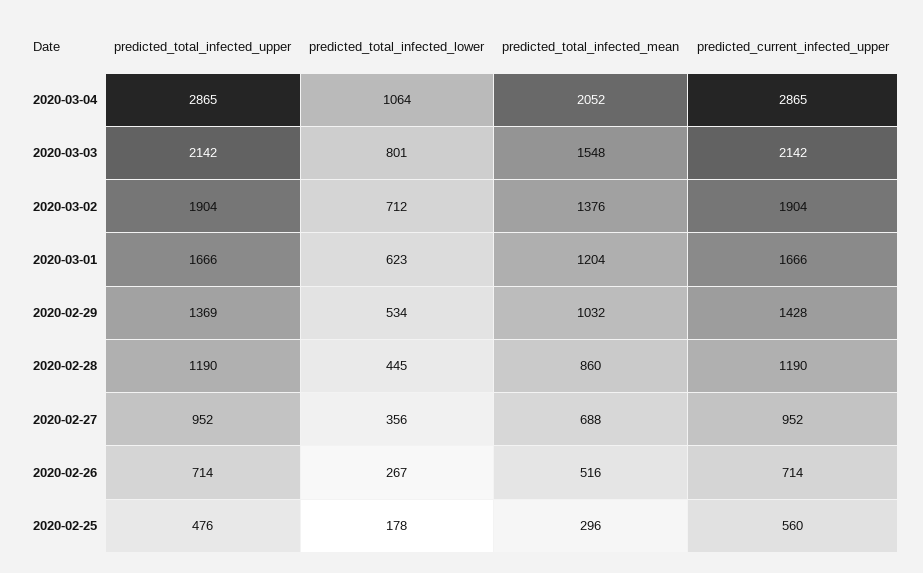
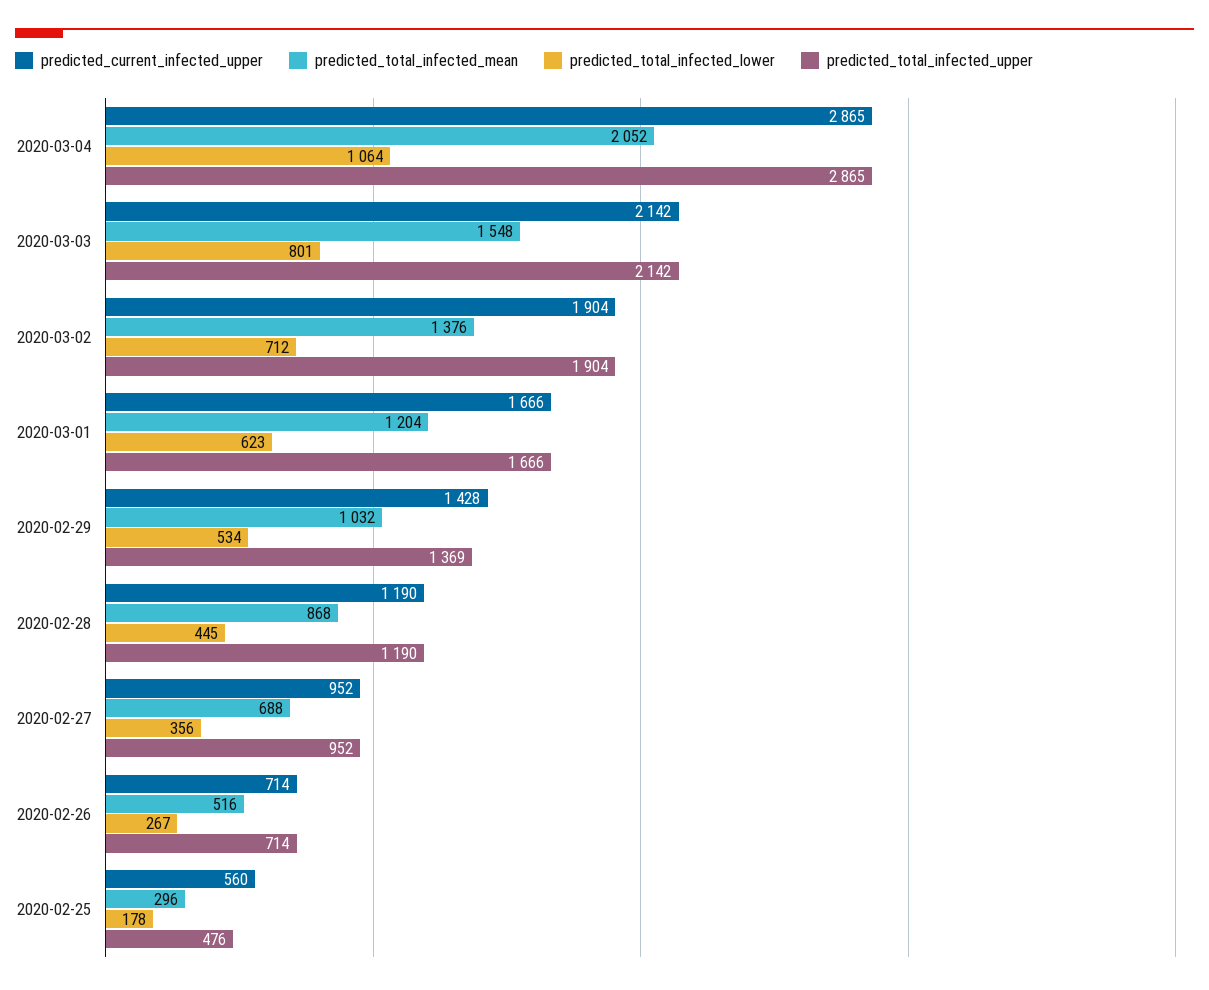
  {
    "predicted_total_infected_upper": {
      "2020-03-04": 2865,
      "2020-03-03": 2142,
      "2020-03-02": 1904,
      "2020-03-01": 1666,
      "2020-02-29": 1369,
      "2020-02-28": 1190,
      "2020-02-27": 952,
      "2020-02-26": 714,
      "2020-02-25": 476
    },
    "predicted_total_infected_lower": {
      "2020-03-04": 1064,
      "2020-03-03": 801,
      "2020-03-02": 712,
      "2020-03-01": 623,
      "2020-02-29": 534,
      "2020-02-28": 445,
      "2020-02-27": 356,
      "2020-02-26": 267,
      "2020-02-25": 178
    },
    "predicted_total_infected_mean": {
      "2020-03-04": 2052,
      "2020-03-03": 1548,
      "2020-03-02": 1376,
      "2020-03-01": 1204,
      "2020-02-29": 1032,
-     "2020-02-28": 860,
+     "2020-02-28": 868,
      "2020-02-27": 688,
      "2020-02-26": 516,
      "2020-02-25": 296
    },
    "predicted_current_infected_upper": {
      "2020-03-04": 2865,
      "2020-03-03": 2142,
      "2020-03-02": 1904,
      "2020-03-01": 1666,
      "2020-02-29": 1428,
      "2020-02-28": 1190,
      "2020-02-27": 952,
      "2020-02-26": 714,
      "2020-02-25": 560
    }
  }

